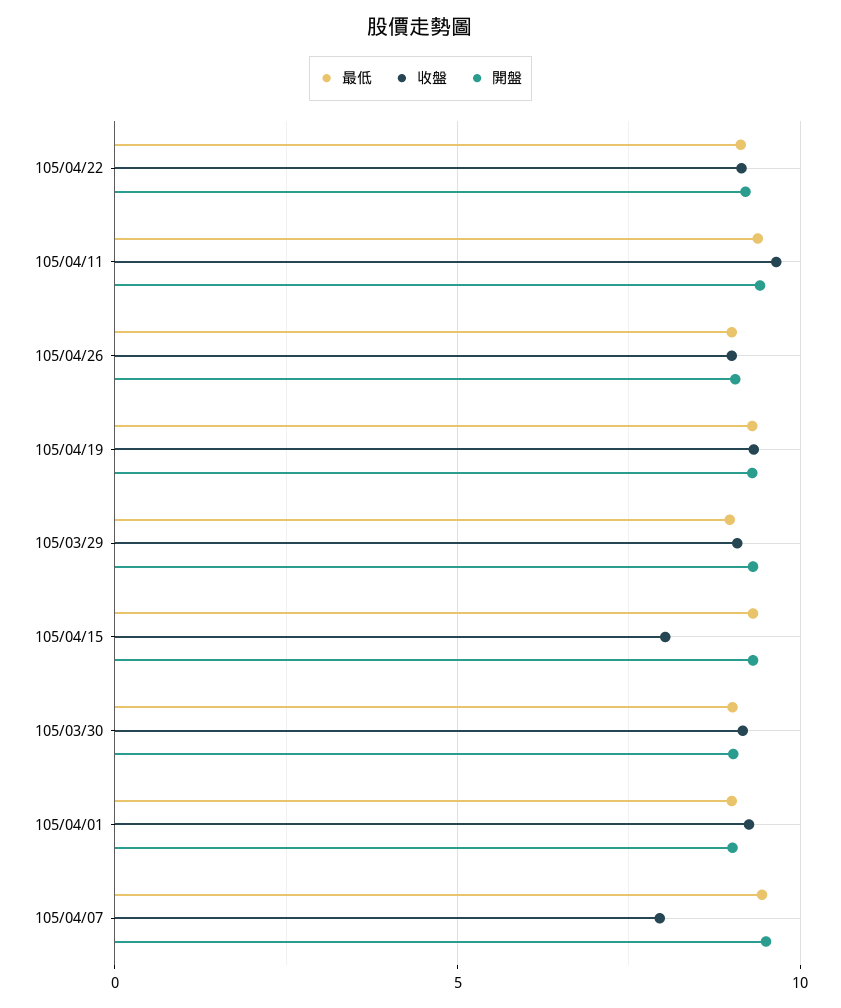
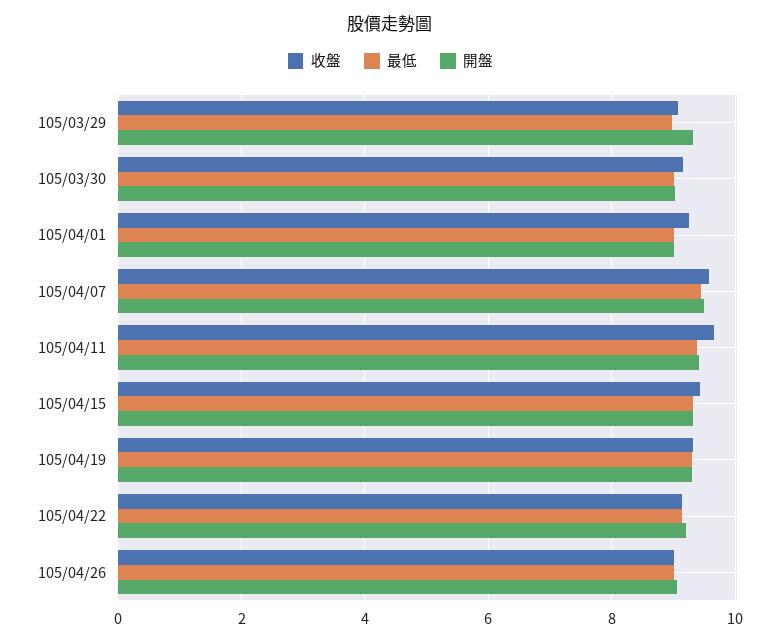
  {
    "最低": {
      "105/04/22": 9.2,
      "105/04/11": 9.4,
      "105/04/26": 9,
      "105/04/19": 9.4,
      "105/03/29": 9,
      "105/04/15": 9.4,
      "105/03/30": 9,
      "105/04/01": 9,
      "105/04/07": 9.4
    },
    "收盤": {
      "105/04/22": 9.2,
      "105/04/11": 9.6,
      "105/04/26": 9,
      "105/04/19": 9.4,
      "105/03/29": 9,
-     "105/04/15": 8,
+     "105/04/15": 9.4,
      "105/03/30": 9.2,
      "105/04/01": 9.2,
-     "105/04/07": 8
+     "105/04/07": 9.6
    },
    "開盤": {
      "105/04/22": 9.2,
      "105/04/11": 9.4,
      "105/04/26": 9,
      "105/04/19": 9.4,
      "105/03/29": 9.4,
      "105/04/15": 9.4,
      "105/03/30": 9,
      "105/04/01": 9,
      "105/04/07": 9.6
    }
  }

